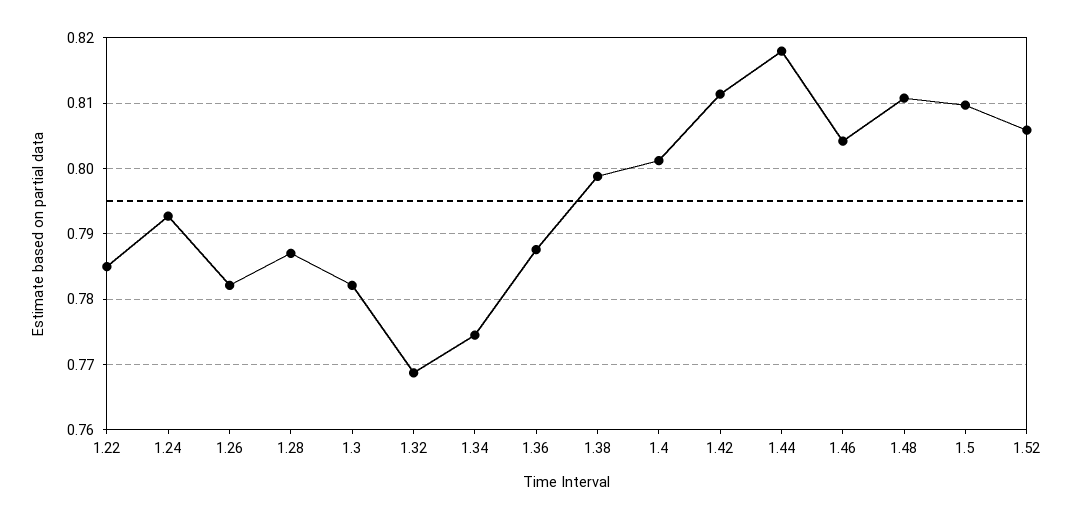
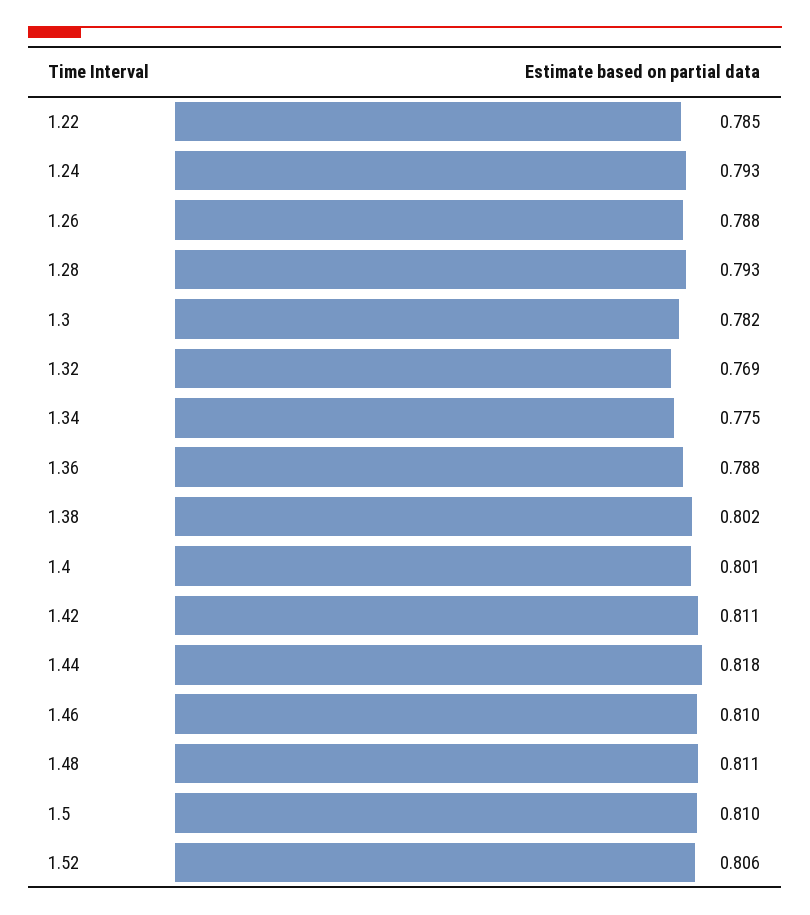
  {
    "1.22": 0.785,
    "1.24": 0.793,
-   "1.26": 0.782,
+   "1.26": 0.788,
-   "1.28": 0.787,
+   "1.28": 0.793,
    "1.3": 0.782,
    "1.32": 0.769,
    "1.34": 0.775,
    "1.36": 0.788,
-   "1.38": 0.799,
+   "1.38": 0.802,
    "1.4": 0.801,
    "1.42": 0.811,
    "1.44": 0.818,
-   "1.46": 0.804,
+   "1.46": 0.81,
    "1.48": 0.811,
    "1.5": 0.81,
    "1.52": 0.806
  }

